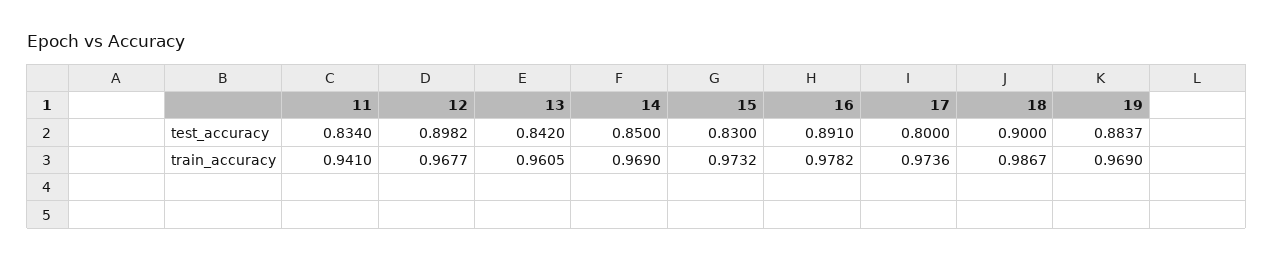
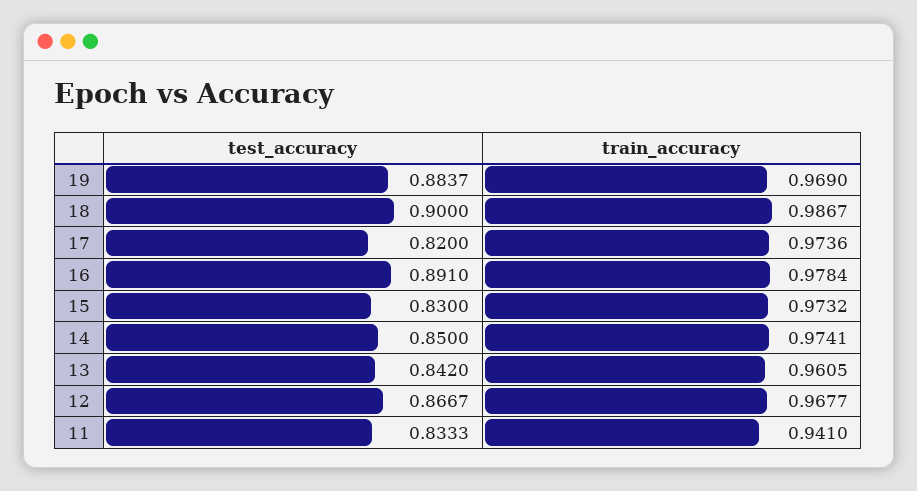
  {
    "11": {
-     "test_accuracy": 0.834,
+     "test_accuracy": 0.8333,
      "train_accuracy": 0.941
    },
    "12": {
-     "test_accuracy": 0.8982,
+     "test_accuracy": 0.8667,
      "train_accuracy": 0.9677
    },
    "13": {
      "test_accuracy": 0.842,
      "train_accuracy": 0.9605
    },
    "14": {
      "test_accuracy": 0.85,
-     "train_accuracy": 0.969
+     "train_accuracy": 0.9741
    },
    "15": {
      "test_accuracy": 0.83,
      "train_accuracy": 0.9732
    },
    "16": {
      "test_accuracy": 0.891,
-     "train_accuracy": 0.9782
+     "train_accuracy": 0.9784
    },
    "17": {
-     "test_accuracy": 0.8,
+     "test_accuracy": 0.82,
      "train_accuracy": 0.9736
    },
    "18": {
      "test_accuracy": 0.9,
      "train_accuracy": 0.9867
    },
    "19": {
      "test_accuracy": 0.8837,
      "train_accuracy": 0.969
    }
  }

